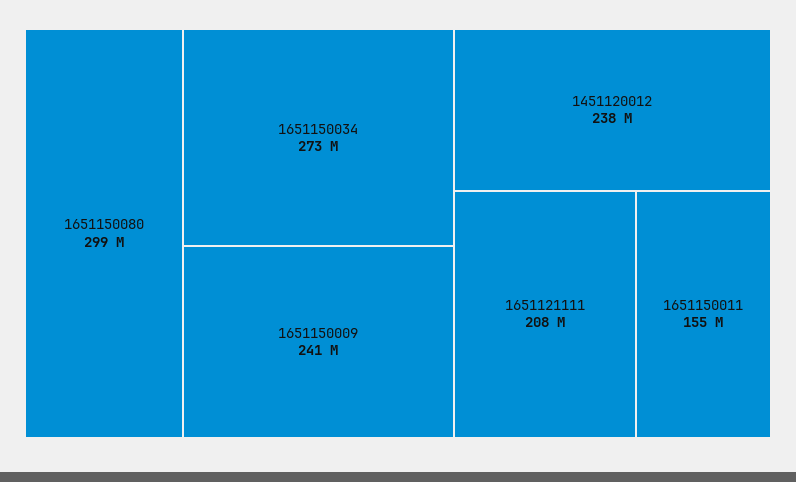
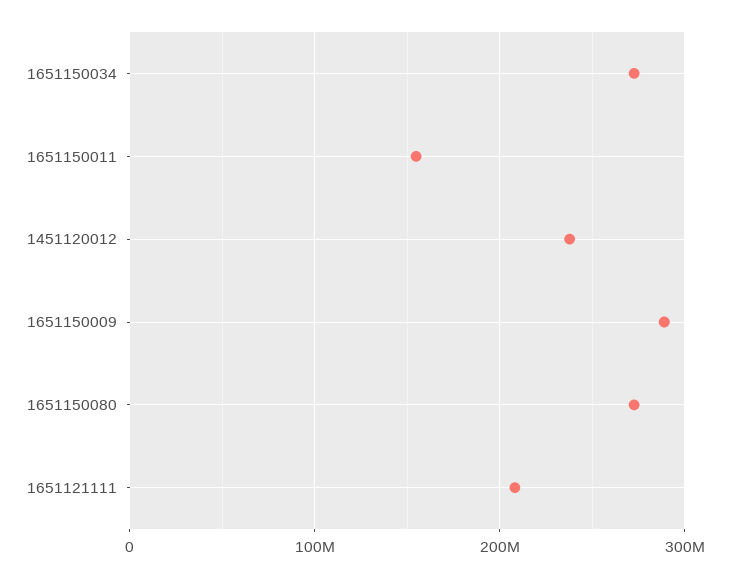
  {
-   "1651150080": 299000000,
+   "1651150080": 270000000,
    "1651150034": 273000000,
-   "1651150009": 241000000,
+   "1651150009": 290000000,
    "1451120012": 238000000,
    "1651121111": 208000000,
    "1651150011": 155000000
  }

